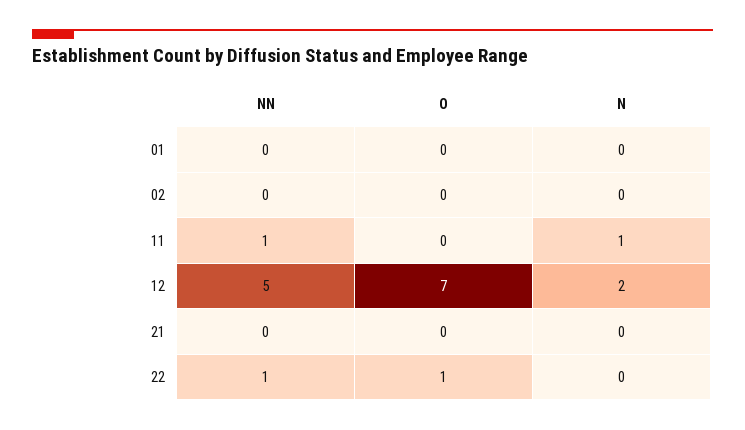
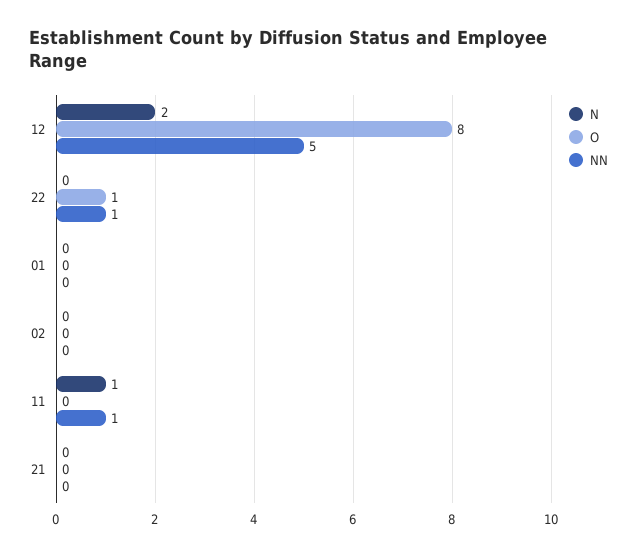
  {
    "NN": {
      "01": 0,
      "02": 0,
      "11": 1,
      "12": 5,
      "21": 0,
      "22": 1
    },
    "O": {
      "01": 0,
      "02": 0,
      "11": 0,
-     "12": 7,
+     "12": 8,
      "21": 0,
      "22": 1
    },
    "N": {
      "01": 0,
      "02": 0,
      "11": 1,
      "12": 2,
      "21": 0,
      "22": 0
    }
  }

